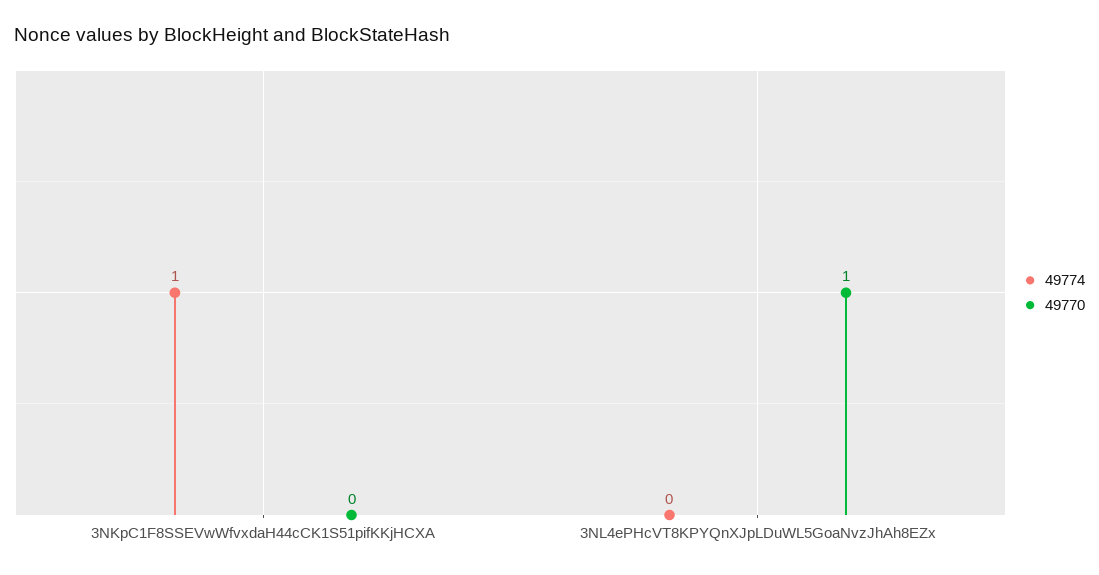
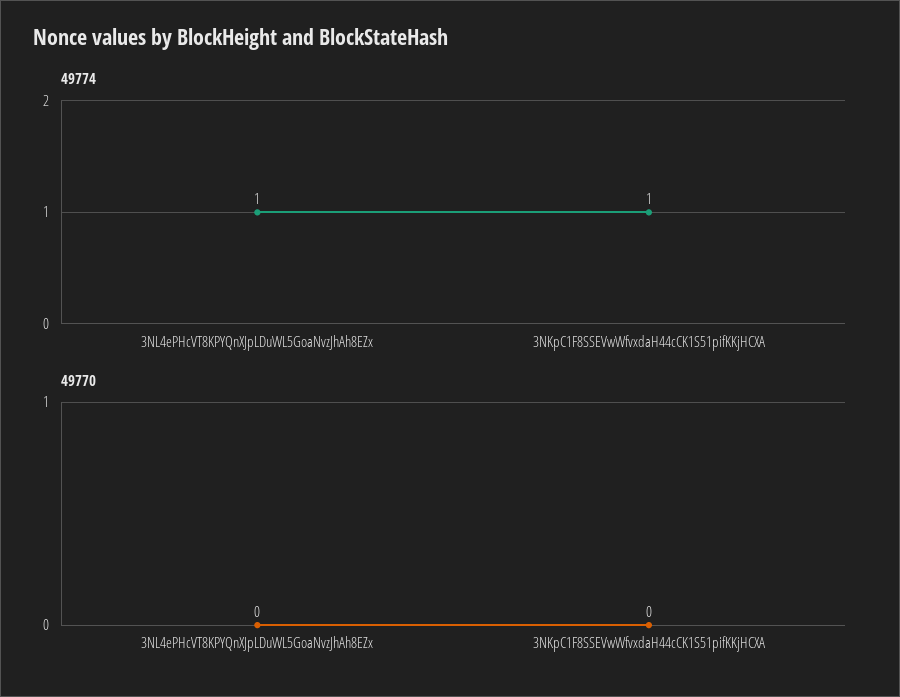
  {
    "49774": {
      "3NKpC1F8SSEVwWfvxdaH44cCK1S51pifKKjHCXA": 1,
-     "3NL4ePHcVT8KPYQnXJpLDuWL5GoaNvzJhAh8EZx": 0
+     "3NL4ePHcVT8KPYQnXJpLDuWL5GoaNvzJhAh8EZx": 1
    },
    "49770": {
      "3NKpC1F8SSEVwWfvxdaH44cCK1S51pifKKjHCXA": 0,
-     "3NL4ePHcVT8KPYQnXJpLDuWL5GoaNvzJhAh8EZx": 1
+     "3NL4ePHcVT8KPYQnXJpLDuWL5GoaNvzJhAh8EZx": 0
    }
  }

